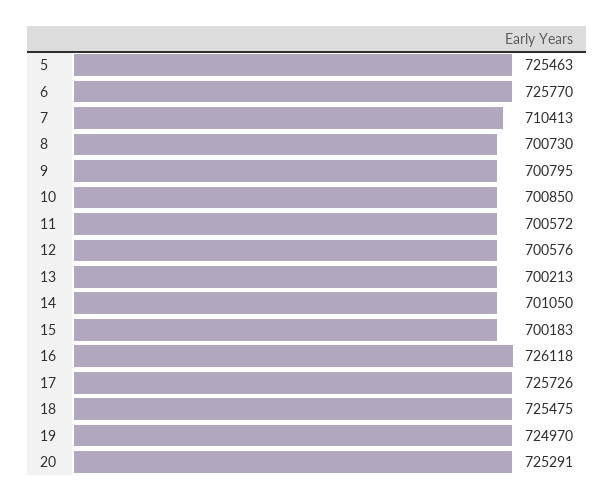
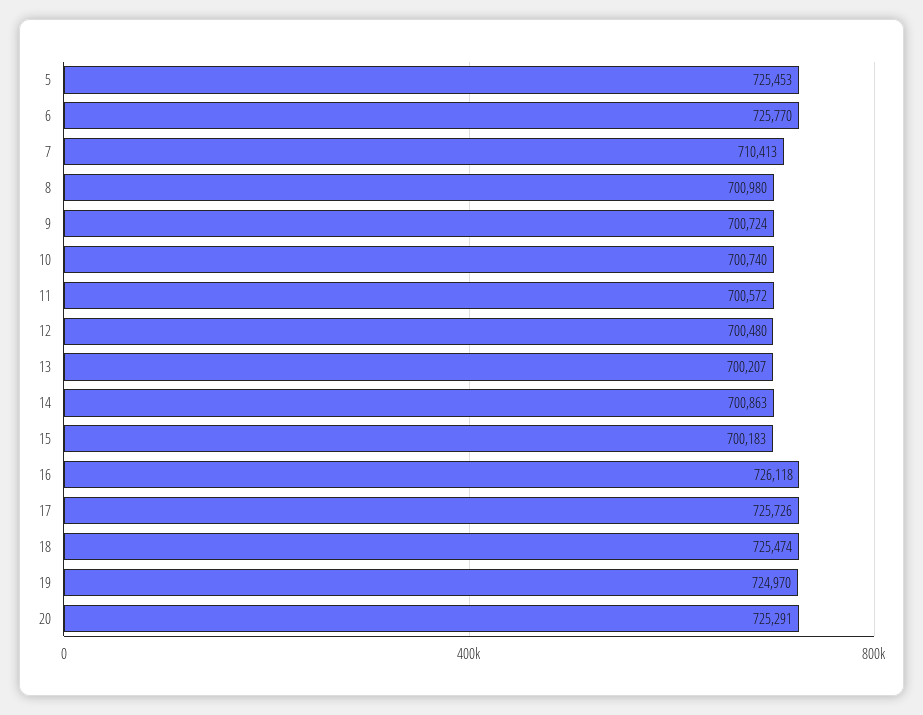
  {
-   "5": 725463,
+   "5": 725453,
    "6": 725770,
    "7": 710413,
-   "8": 700730,
+   "8": 700980,
-   "9": 700795,
+   "9": 700724,
-   "10": 700850,
+   "10": 700740,
    "11": 700572,
-   "12": 700576,
+   "12": 700480,
-   "13": 700213,
+   "13": 700207,
-   "14": 701050,
+   "14": 700863,
    "15": 700183,
    "16": 726118,
    "17": 725726,
-   "18": 725475,
+   "18": 725474,
    "19": 724970,
    "20": 725291
  }

